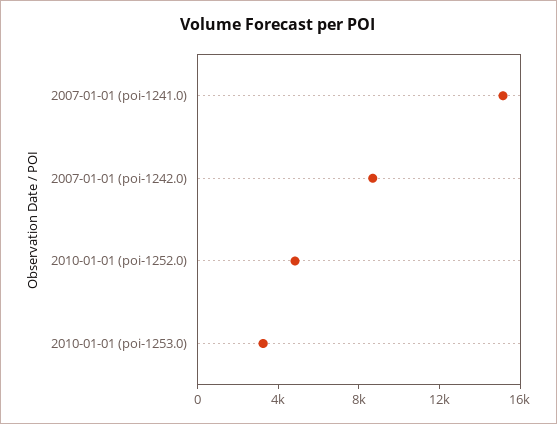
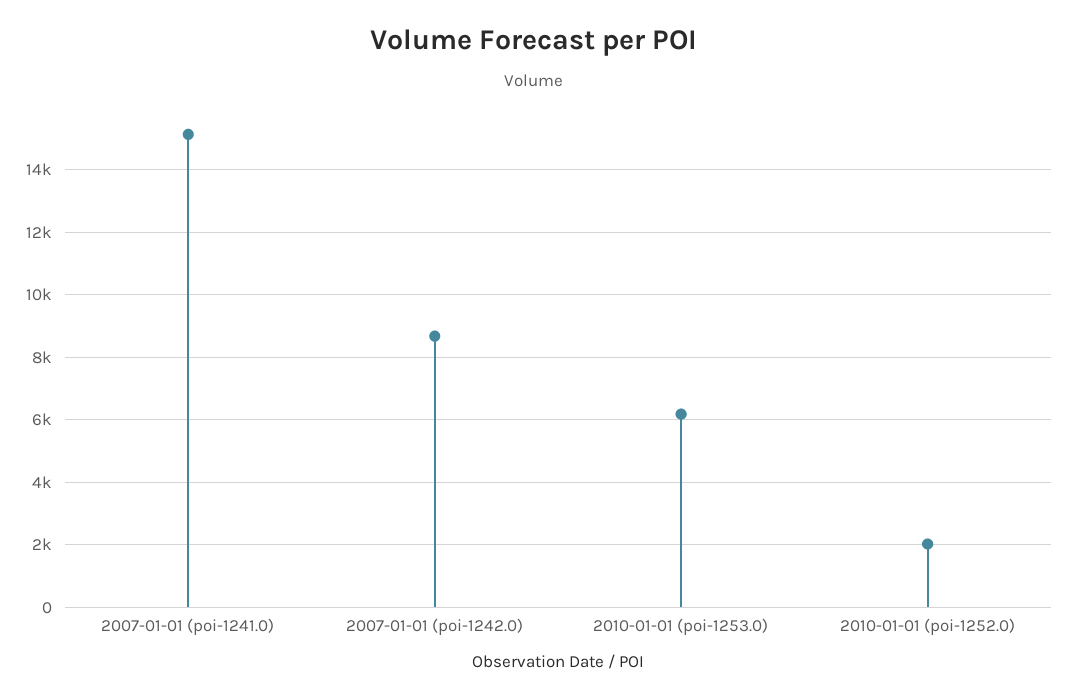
  {
    "2007-01-01 (poi-1241.0)": 15200,
    "2007-01-01 (poi-1242.0)": 8600,
-   "2010-01-01 (poi-1252.0)": 5000,
+   "2010-01-01 (poi-1252.0)": 2000,
-   "2010-01-01 (poi-1253.0)": 3000
+   "2010-01-01 (poi-1253.0)": 6200
  }

